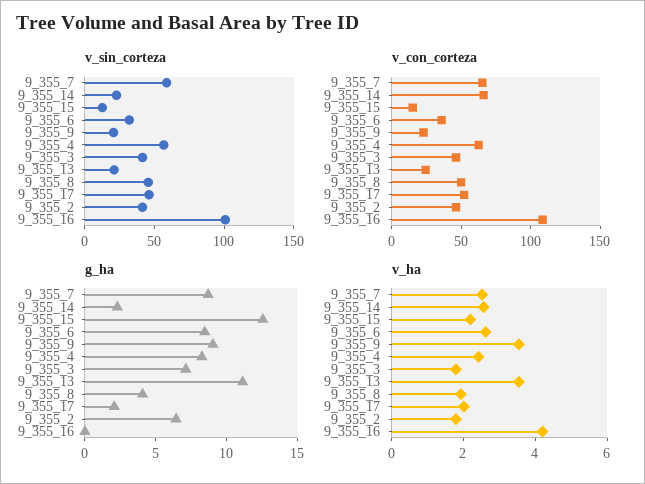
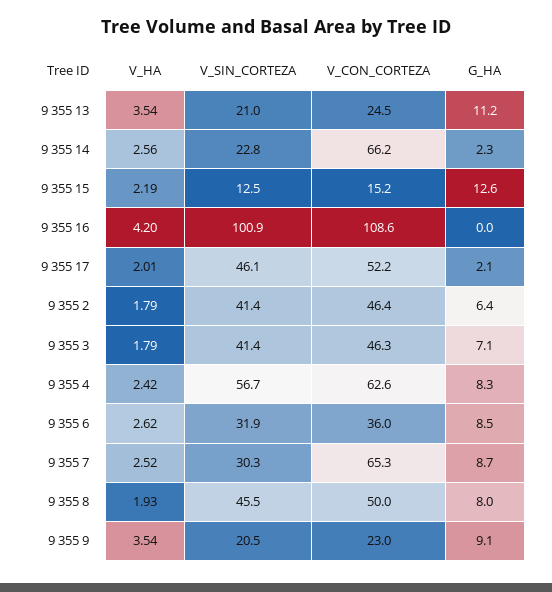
  {
    "v_sin_corteza": {
-     "9_355_7": 60,
+     "9_355_7": 30.3,
      "9_355_14": 22.8,
      "9_355_15": 12.5,
      "9_355_6": 31.9,
      "9_355_9": 20.5,
      "9_355_4": 56.7,
      "9_355_3": 41.4,
      "9_355_13": 21,
      "9_355_8": 45.5,
      "9_355_17": 46.1,
      "9_355_2": 41.4,
      "9_355_16": 100.9
    },
    "v_con_corteza": {
      "9_355_7": 65.3,
      "9_355_14": 66.2,
      "9_355_15": 15.2,
      "9_355_6": 36,
      "9_355_9": 23,
      "9_355_4": 62.6,
      "9_355_3": 46.3,
      "9_355_13": 24.5,
      "9_355_8": 50,
      "9_355_17": 52.2,
      "9_355_2": 46.4,
      "9_355_16": 108.6
    },
    "g_ha": {
      "9_355_7": 8.7,
      "9_355_14": 2.3,
      "9_355_15": 12.6,
      "9_355_6": 8.5,
      "9_355_9": 9.1,
      "9_355_4": 8.3,
      "9_355_3": 7.1,
      "9_355_13": 11.2,
-     "9_355_8": 4,
+     "9_355_8": 8,
      "9_355_17": 2.1,
      "9_355_2": 6.4,
      "9_355_16": 0
    },
    "v_ha": {
      "9_355_7": 2.52,
      "9_355_14": 2.56,
      "9_355_15": 2.19,
      "9_355_6": 2.62,
      "9_355_9": 3.54,
      "9_355_4": 2.42,
      "9_355_3": 1.79,
      "9_355_13": 3.54,
      "9_355_8": 1.93,
      "9_355_17": 2.01,
      "9_355_2": 1.79,
      "9_355_16": 4.2
    }
  }

